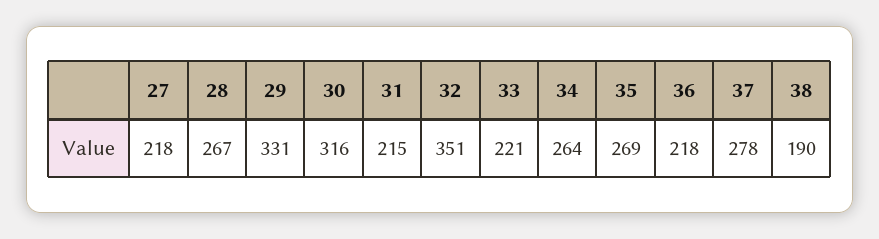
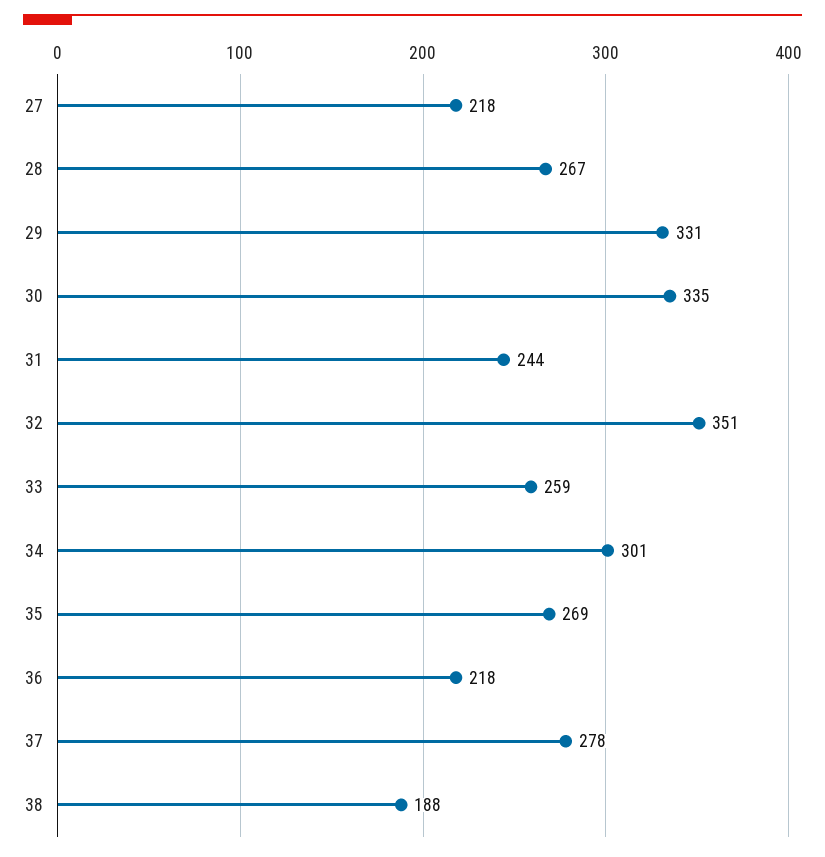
  {
    "27": 218,
    "28": 267,
    "29": 331,
-   "30": 316,
+   "30": 335,
-   "31": 215,
+   "31": 244,
    "32": 351,
-   "33": 221,
+   "33": 259,
-   "34": 264,
+   "34": 301,
    "35": 269,
    "36": 218,
    "37": 278,
-   "38": 190
+   "38": 188
  }

